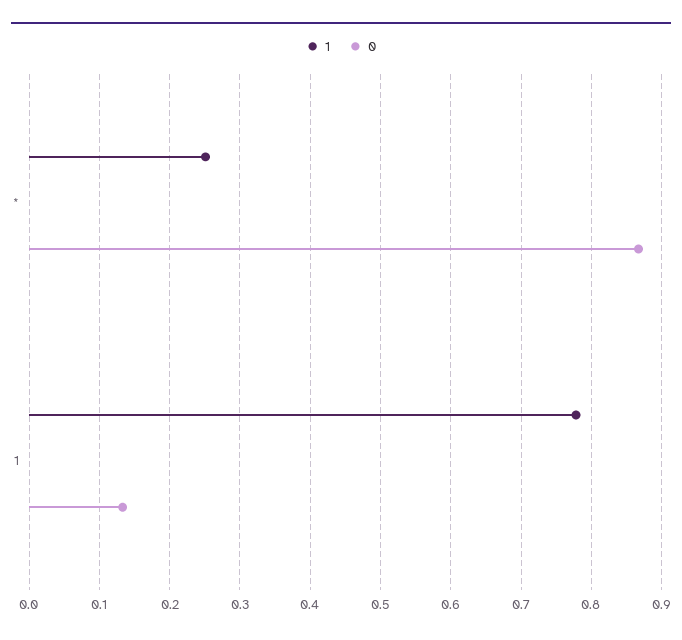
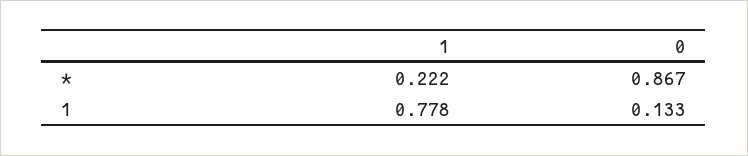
  {
    "1": {
-     "*": 0.25,
+     "*": 0.222,
      "1": 0.778
    },
    "0": {
      "*": 0.867,
      "1": 0.133
    }
  }

